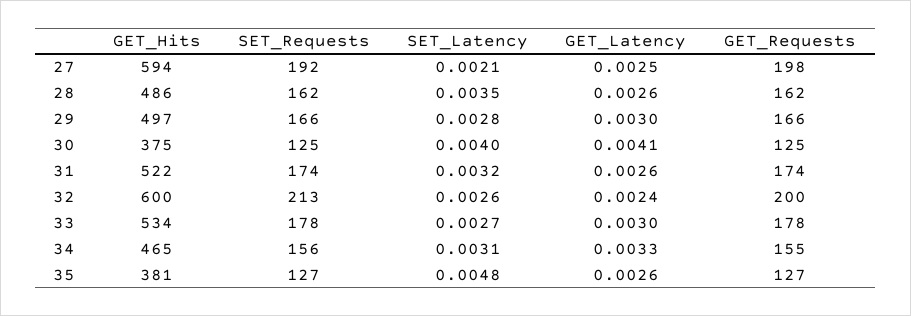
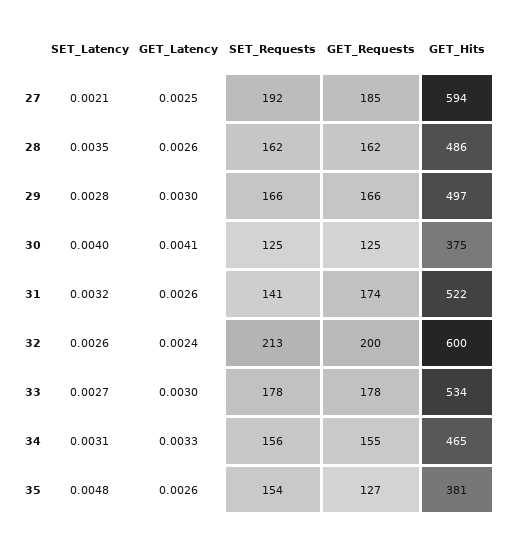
  {
    "GET_Hits": {
      "27": 594,
      "28": 486,
      "29": 497,
      "30": 375,
      "31": 522,
      "32": 600,
      "33": 534,
      "34": 465,
      "35": 381
    },
    "SET_Requests": {
      "27": 192,
      "28": 162,
      "29": 166,
      "30": 125,
-     "31": 174,
+     "31": 141,
      "32": 213,
      "33": 178,
      "34": 156,
-     "35": 127
+     "35": 154
    },
    "SET_Latency": {
      "27": 0.0021,
      "28": 0.0035,
      "29": 0.0028,
      "30": 0.004,
      "31": 0.0032,
      "32": 0.0026,
      "33": 0.0027,
      "34": 0.0031,
      "35": 0.0048
    },
    "GET_Latency": {
      "27": 0.0025,
      "28": 0.0026,
      "29": 0.003,
      "30": 0.0041,
      "31": 0.0026,
      "32": 0.0024,
      "33": 0.003,
      "34": 0.0033,
      "35": 0.0026
    },
    "GET_Requests": {
-     "27": 198,
+     "27": 185,
      "28": 162,
      "29": 166,
      "30": 125,
      "31": 174,
      "32": 200,
      "33": 178,
      "34": 155,
      "35": 127
    }
  }

